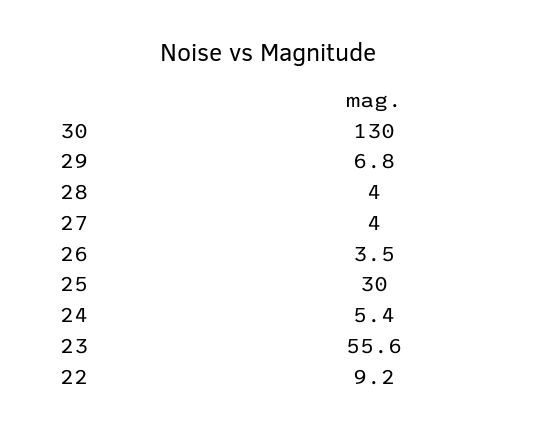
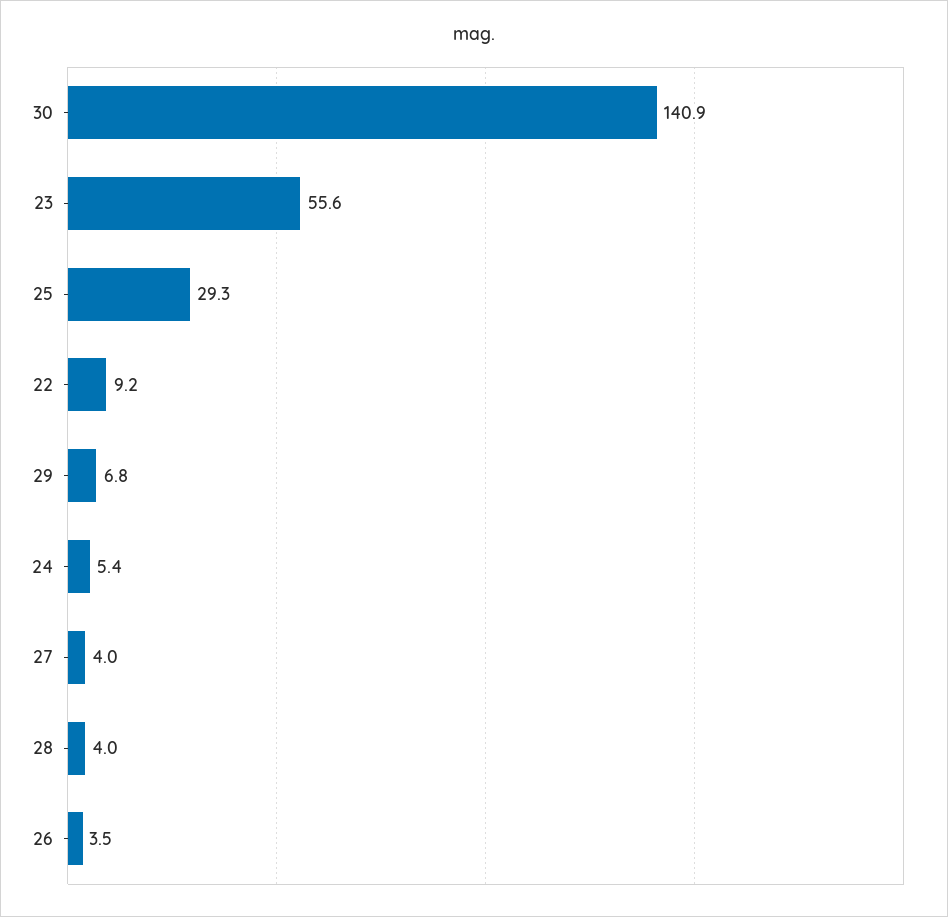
  {
-   "30": 130,
+   "30": 140.9,
    "29": 6.8,
    "28": 4,
    "27": 4,
    "26": 3.5,
-   "25": 30,
+   "25": 29.3,
    "24": 5.4,
    "23": 55.6,
    "22": 9.2
  }

